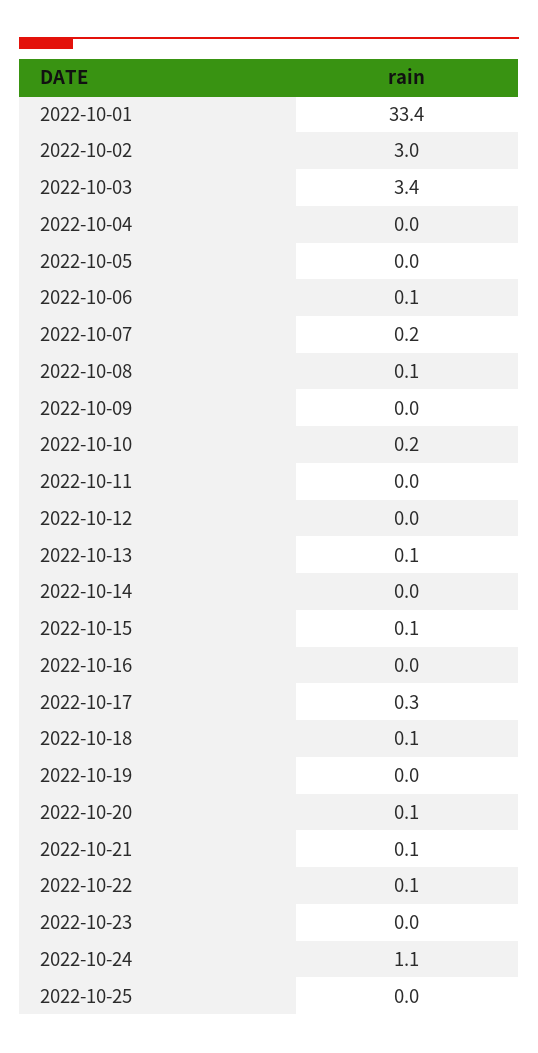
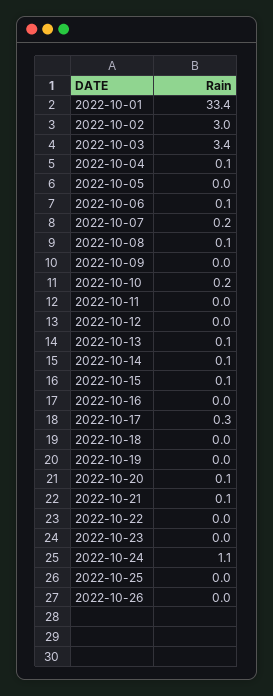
  {
    "2022-10-01": 33.4,
    "2022-10-02": 3,
    "2022-10-03": 3.4,
-   "2022-10-04": 0,
+   "2022-10-04": 0.1,
    "2022-10-05": 0,
    "2022-10-06": 0.1,
    "2022-10-07": 0.2,
    "2022-10-08": 0.1,
    "2022-10-09": 0,
    "2022-10-10": 0.2,
    "2022-10-11": 0,
    "2022-10-12": 0,
    "2022-10-13": 0.1,
-   "2022-10-14": 0,
+   "2022-10-14": 0.1,
    "2022-10-15": 0.1,
    "2022-10-16": 0,
    "2022-10-17": 0.3,
-   "2022-10-18": 0.1,
+   "2022-10-18": 0,
    "2022-10-19": 0,
    "2022-10-20": 0.1,
    "2022-10-21": 0.1,
-   "2022-10-22": 0.1,
+   "2022-10-22": 0,
    "2022-10-23": 0,
    "2022-10-24": 1.1,
-   "2022-10-25": 0
+   "2022-10-25": 0,
+   "2022-10-26": 0
  }

